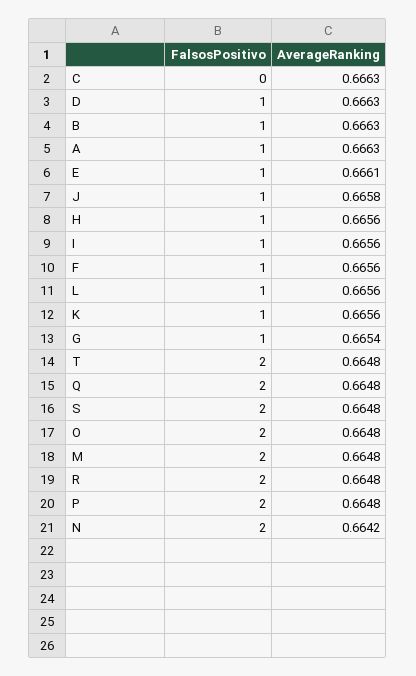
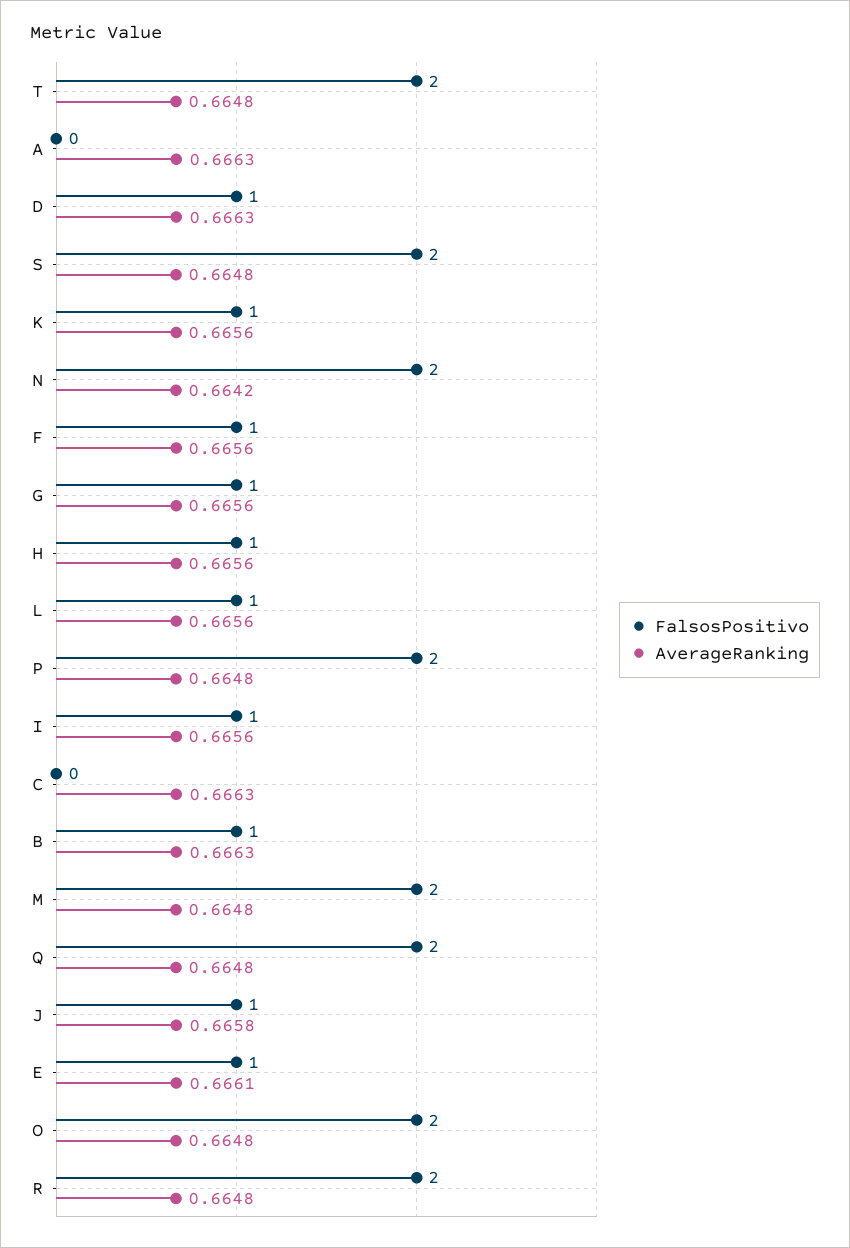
  {
    "FalsosPositivo": {
      "C": 0,
      "D": 1,
      "B": 1,
-     "A": 1,
+     "A": 0,
      "E": 1,
      "J": 1,
      "H": 1,
      "I": 1,
      "F": 1,
      "L": 1,
      "K": 1,
      "G": 1,
      "T": 2,
      "Q": 2,
      "S": 2,
      "O": 2,
      "M": 2,
      "R": 2,
      "P": 2,
      "N": 2
    },
    "AverageRanking": {
      "C": 0.6663,
      "D": 0.6663,
      "B": 0.6663,
      "A": 0.6663,
      "E": 0.6661,
      "J": 0.6658,
      "H": 0.6656,
      "I": 0.6656,
      "F": 0.6656,
      "L": 0.6656,
      "K": 0.6656,
-     "G": 0.6654,
+     "G": 0.6656,
      "T": 0.6648,
      "Q": 0.6648,
      "S": 0.6648,
      "O": 0.6648,
      "M": 0.6648,
      "R": 0.6648,
      "P": 0.6648,
      "N": 0.6642
    }
  }

